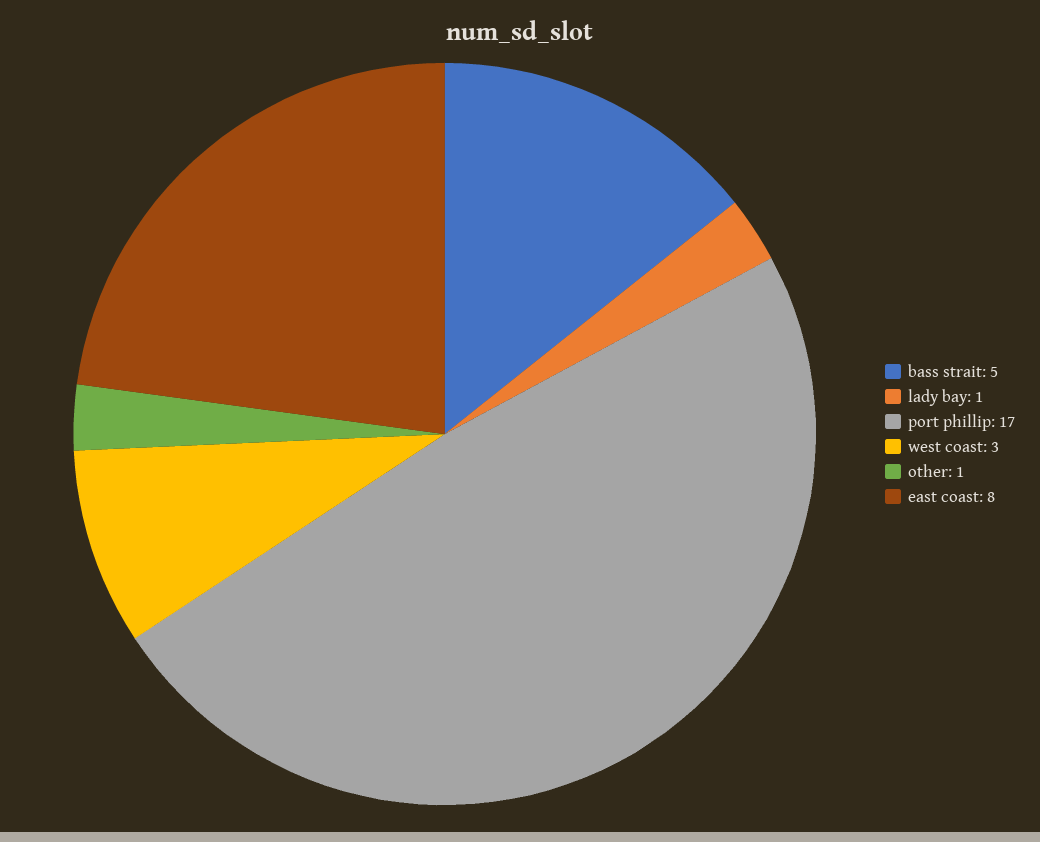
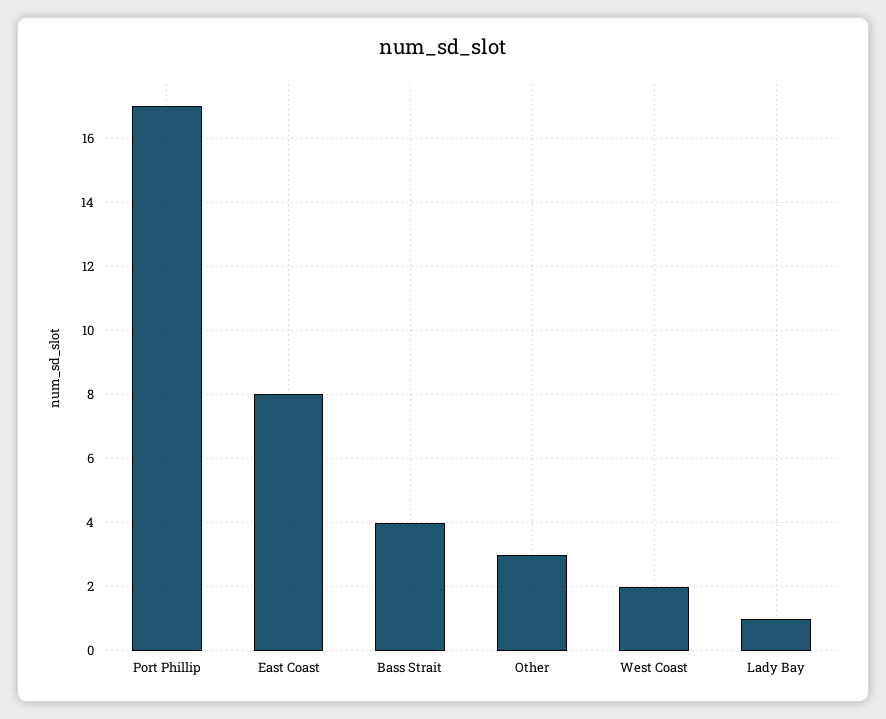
  {
-   "bass strait": 5,
+   "bass strait": 4,
    "lady bay": 1,
    "port phillip": 17,
-   "west coast": 3,
+   "west coast": 2,
-   "other": 1,
+   "other": 3,
    "east coast": 8
  }

